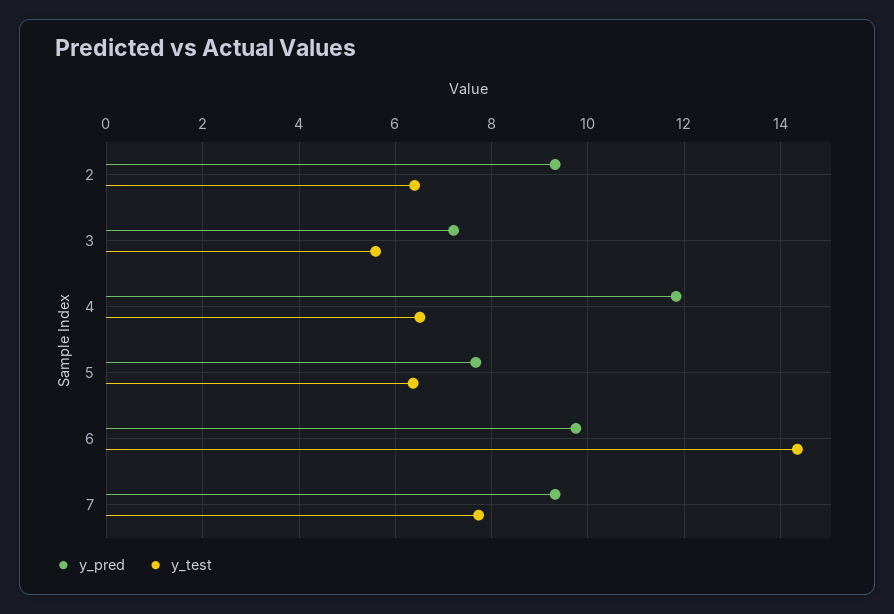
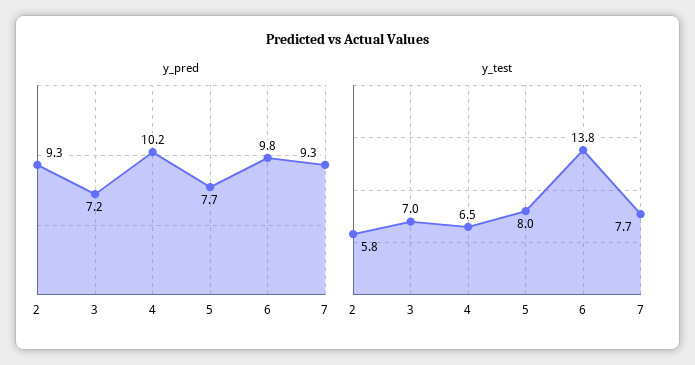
  {
    "y_pred": {
      "2": 9.3,
      "3": 7.2,
-     "4": 11.8,
+     "4": 10.2,
      "5": 7.7,
      "6": 9.8,
      "7": 9.3
    },
    "y_test": {
-     "2": 6.4,
+     "2": 5.8,
-     "3": 5.6,
+     "3": 7,
      "4": 6.5,
-     "5": 6.4,
+     "5": 8,
-     "6": 14.4,
+     "6": 13.8,
      "7": 7.7
    }
  }

